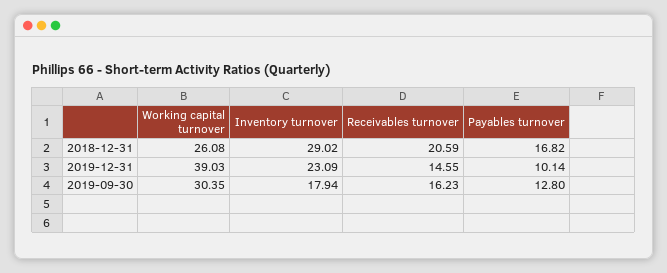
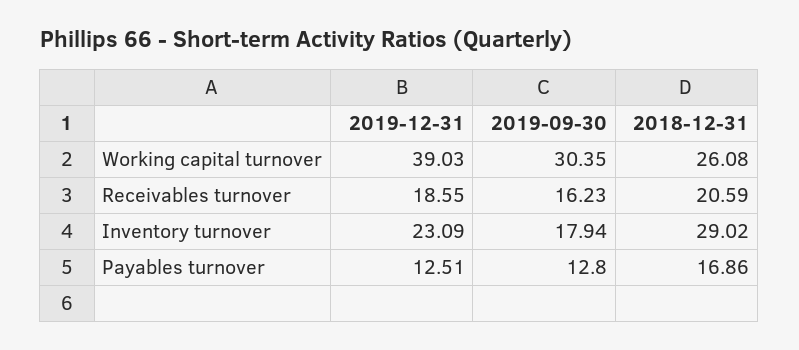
  {
    "Working capital turnover": {
      "2018-12-31": 26.08,
      "2019-12-31": 39.03,
      "2019-09-30": 30.35
    },
    "Inventory turnover": {
      "2018-12-31": 29.02,
      "2019-12-31": 23.09,
      "2019-09-30": 17.94
    },
    "Receivables turnover": {
      "2018-12-31": 20.59,
-     "2019-12-31": 14.55,
+     "2019-12-31": 18.55,
      "2019-09-30": 16.23
    },
    "Payables turnover": {
-     "2018-12-31": 16.82,
+     "2018-12-31": 16.86,
-     "2019-12-31": 10.14,
+     "2019-12-31": 12.51,
      "2019-09-30": 12.8
    }
  }

